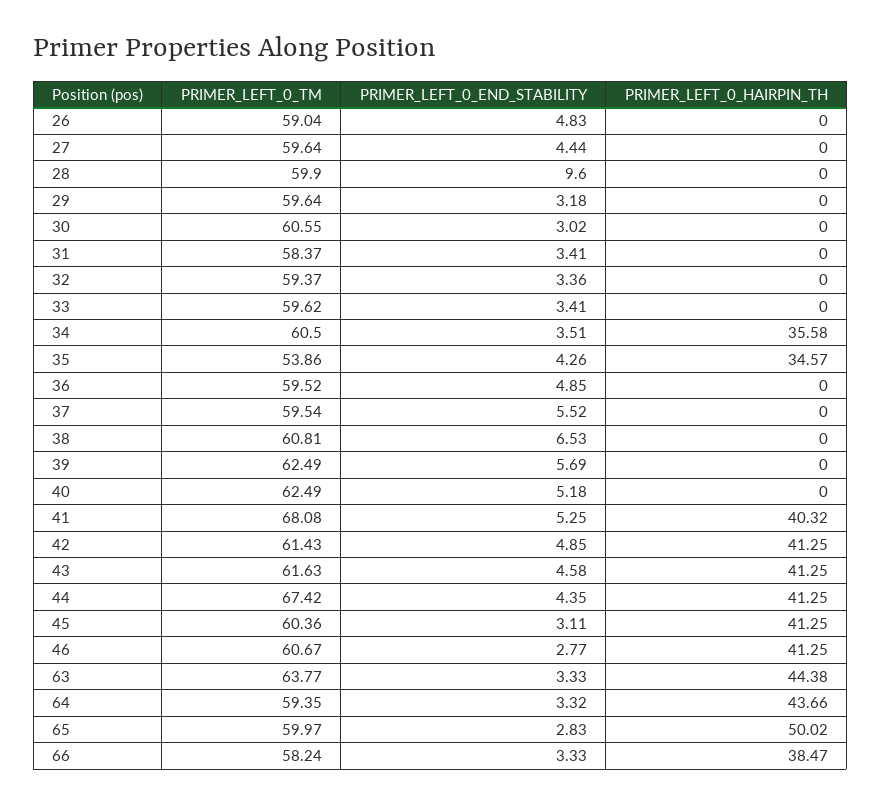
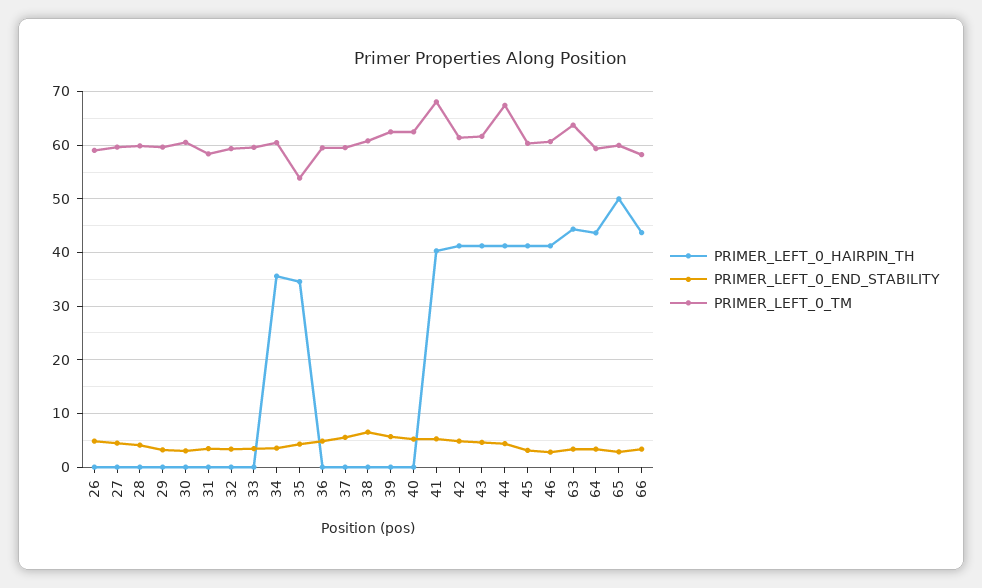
  {
    "PRIMER_LEFT_0_TM": {
      "26": 59.04,
      "27": 59.64,
      "28": 59.9,
      "29": 59.64,
      "30": 60.55,
      "31": 58.37,
      "32": 59.37,
      "33": 59.62,
      "34": 60.5,
      "35": 53.86,
      "36": 59.52,
      "37": 59.54,
      "38": 60.81,
      "39": 62.49,
      "40": 62.49,
      "41": 68.08,
      "42": 61.43,
      "43": 61.63,
      "44": 67.42,
      "45": 60.36,
      "46": 60.67,
      "63": 63.77,
      "64": 59.35,
      "65": 59.97,
      "66": 58.24
    },
    "PRIMER_LEFT_0_END_STABILITY": {
      "26": 4.83,
      "27": 4.44,
-     "28": 9.6,
+     "28": 4,
      "29": 3.18,
      "30": 3.02,
      "31": 3.41,
      "32": 3.36,
      "33": 3.41,
      "34": 3.51,
      "35": 4.26,
      "36": 4.85,
      "37": 5.52,
      "38": 6.53,
      "39": 5.69,
      "40": 5.18,
      "41": 5.25,
      "42": 4.85,
      "43": 4.58,
      "44": 4.35,
      "45": 3.11,
      "46": 2.77,
      "63": 3.33,
      "64": 3.32,
      "65": 2.83,
      "66": 3.33
    },
    "PRIMER_LEFT_0_HAIRPIN_TH": {
      "26": 0,
      "27": 0,
      "28": 0,
      "29": 0,
      "30": 0,
      "31": 0,
      "32": 0,
      "33": 0,
      "34": 35.58,
      "35": 34.57,
      "36": 0,
      "37": 0,
      "38": 0,
      "39": 0,
      "40": 0,
      "41": 40.32,
      "42": 41.25,
      "43": 41.25,
      "44": 41.25,
      "45": 41.25,
      "46": 41.25,
      "63": 44.38,
      "64": 43.66,
      "65": 50.02,
-     "66": 38.47
+     "66": 44
    }
  }

